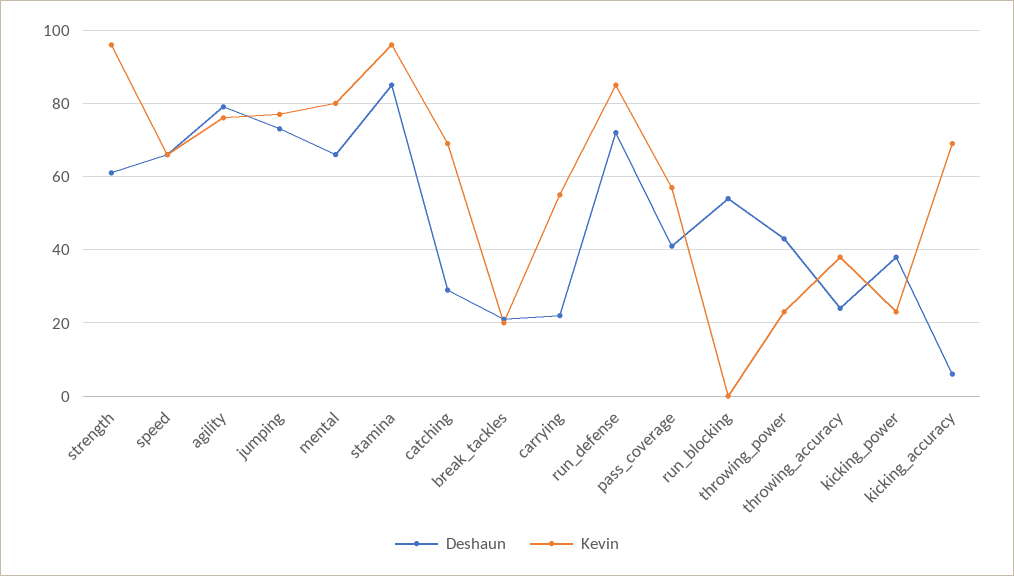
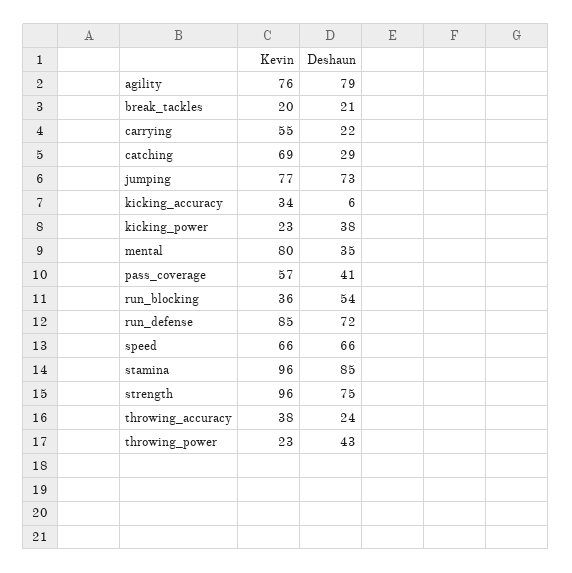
  {
    "Deshaun": {
-     "strength": 60,
+     "strength": 75,
      "speed": 66,
      "agility": 79,
      "jumping": 73,
-     "mental": 65,
+     "mental": 35,
      "stamina": 85,
      "catching": 29,
      "break_tackles": 21,
      "carrying": 22,
      "run_defense": 72,
      "pass_coverage": 41,
      "run_blocking": 54,
      "throwing_power": 43,
      "throwing_accuracy": 24,
      "kicking_power": 38,
      "kicking_accuracy": 6
    },
    "Kevin": {
      "strength": 96,
      "speed": 66,
      "agility": 76,
      "jumping": 77,
      "mental": 80,
      "stamina": 96,
      "catching": 69,
      "break_tackles": 20,
      "carrying": 55,
      "run_defense": 85,
      "pass_coverage": 57,
-     "run_blocking": 0,
+     "run_blocking": 36,
      "throwing_power": 23,
      "throwing_accuracy": 38,
      "kicking_power": 23,
-     "kicking_accuracy": 70
+     "kicking_accuracy": 34
    }
  }

